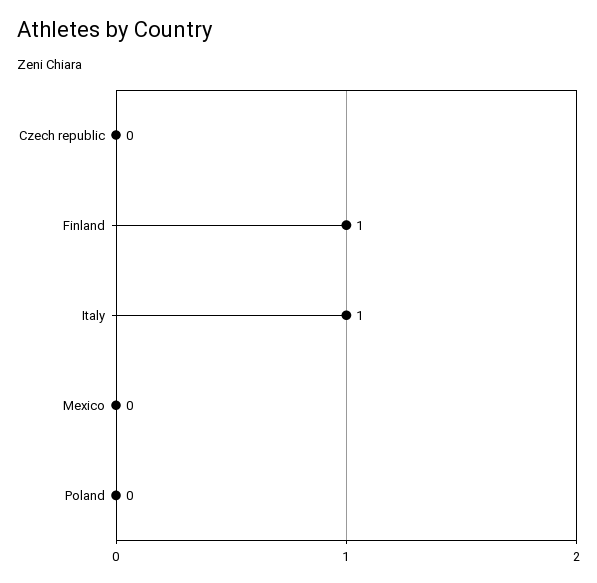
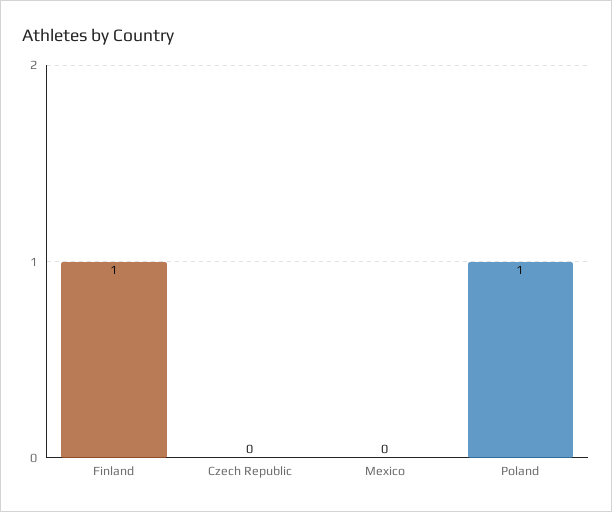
  {
    "Czech republic": 0,
    "Finland": 1,
-   "Italy": 1,
    "Mexico": 0,
-   "Poland": 0
+   "Poland": 1
  }

